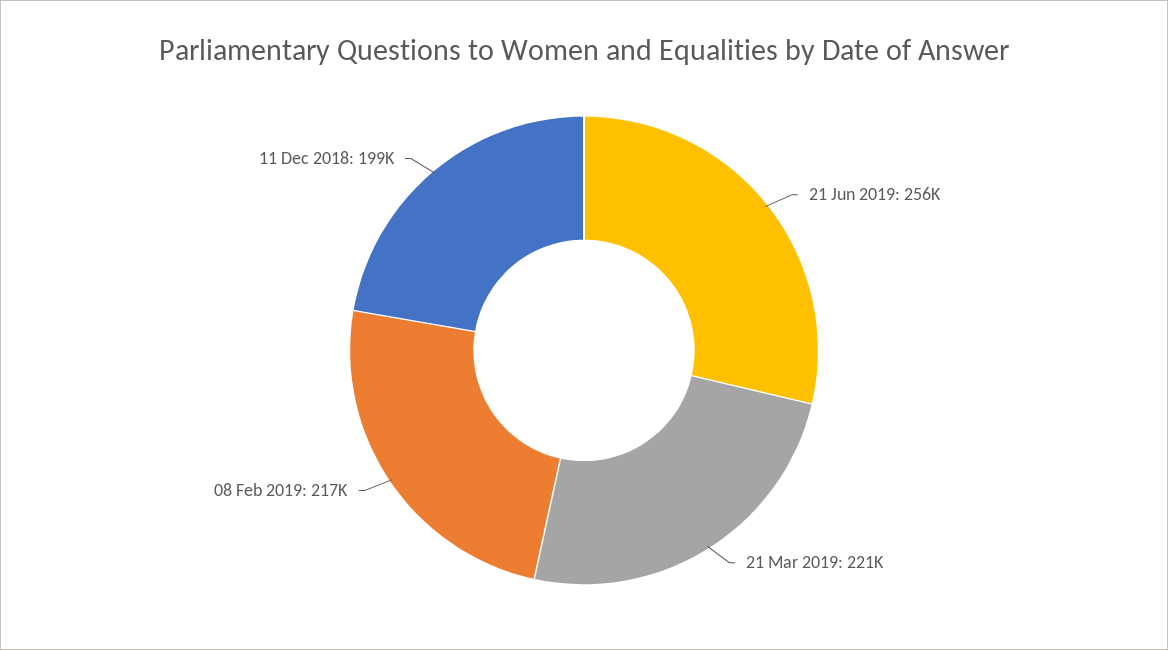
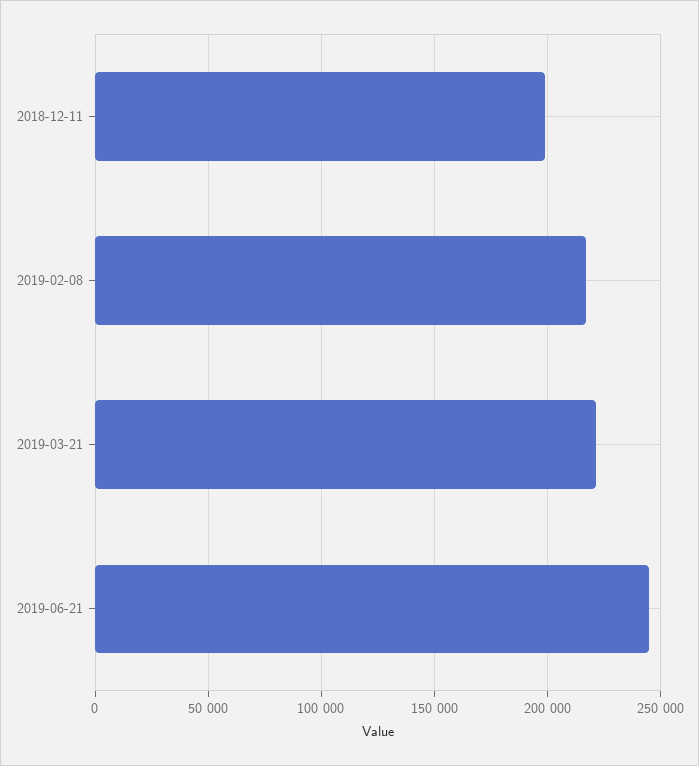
  {
-   "21 Jun 2019": 256000,
+   "21 Jun 2019": 245000,
    "21 Mar 2019": 221000,
    "08 Feb 2019": 217000,
    "11 Dec 2018": 199000
  }

